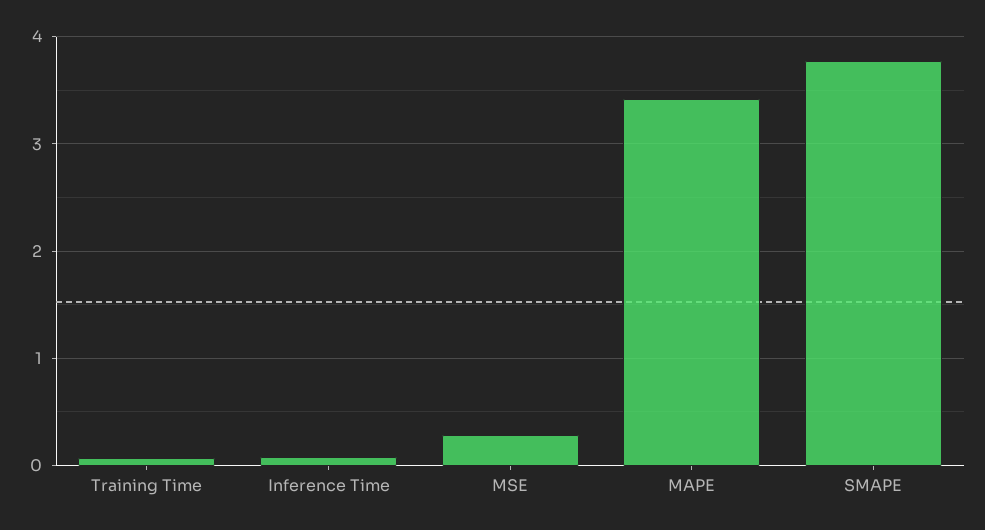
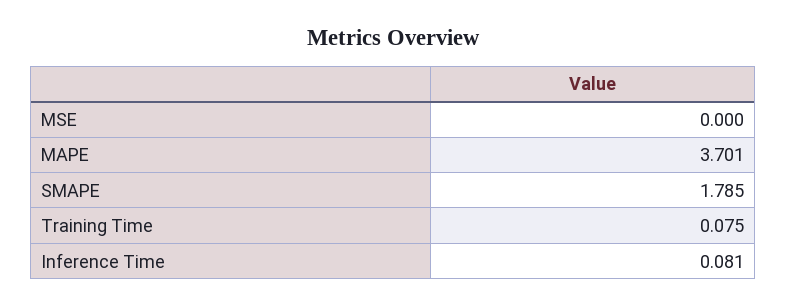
  {
    "Training Time": 0.075,
    "Inference Time": 0.081,
-   "MSE": 0.3,
+   "MSE": 0,
-   "MAPE": 3.4,
+   "MAPE": 3.701,
-   "SMAPE": 3.8
+   "SMAPE": 1.785
  }

